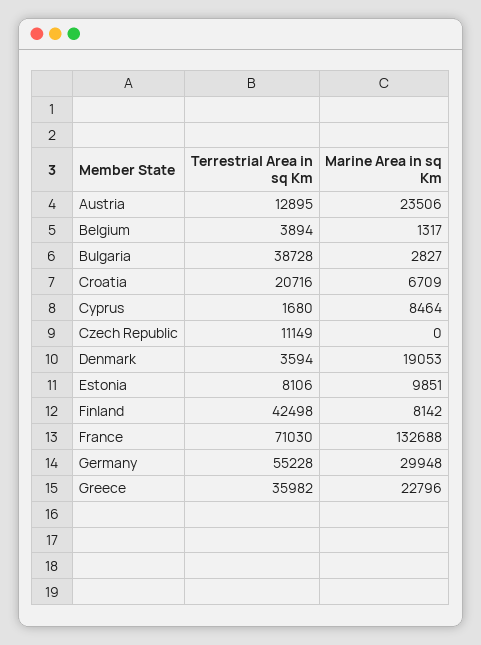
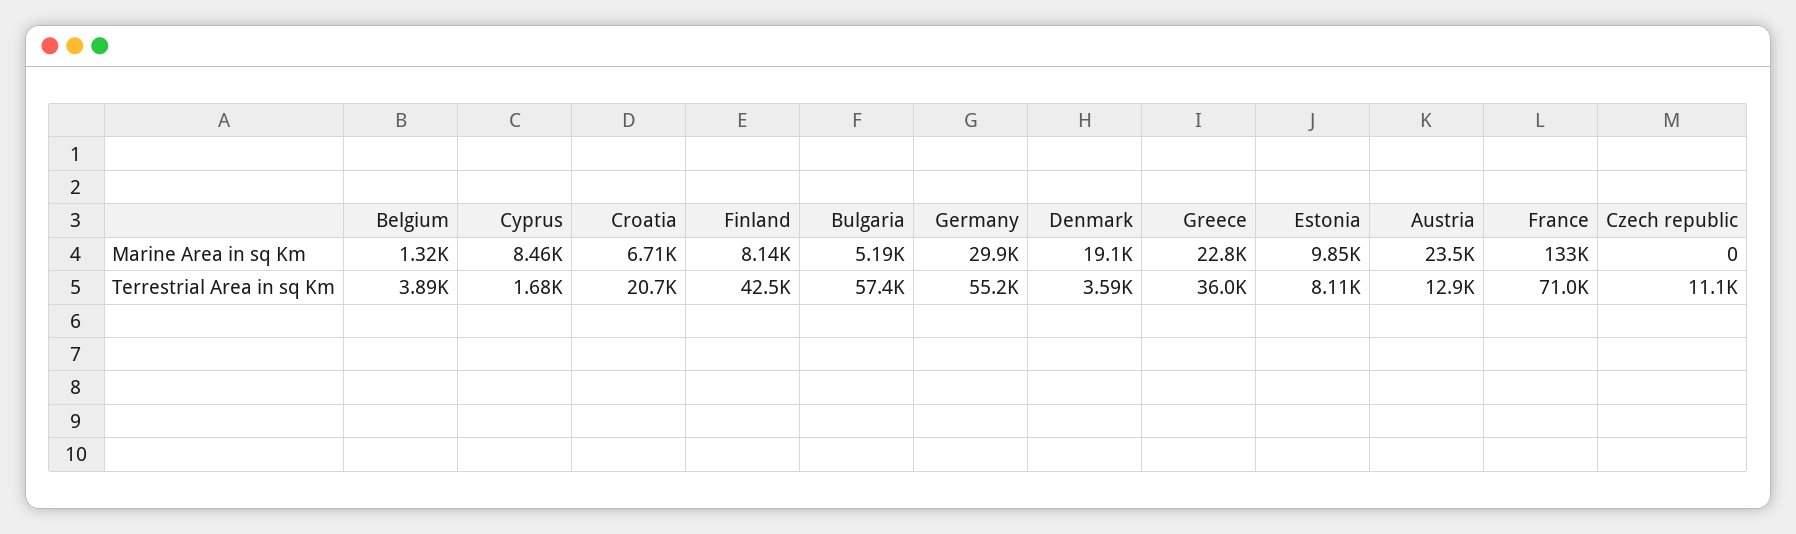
  {
    "Terrestrial Area in sq Km": {
      "Austria": 12895,
      "Belgium": 3894,
-     "Bulgaria": 38728,
+     "Bulgaria": 57400,
      "Croatia": 20716,
      "Cyprus": 1680,
      "Czech Republic": 11149,
      "Denmark": 3594,
      "Estonia": 8106,
      "Finland": 42498,
      "France": 71030,
      "Germany": 55228,
      "Greece": 35982
    },
    "Marine Area in sq Km": {
      "Austria": 23506,
      "Belgium": 1317,
-     "Bulgaria": 2827,
+     "Bulgaria": 5190,
      "Croatia": 6709,
      "Cyprus": 8464,
      "Czech Republic": 0,
      "Denmark": 19053,
      "Estonia": 9851,
      "Finland": 8142,
      "France": 132688,
      "Germany": 29948,
      "Greece": 22796
    }
  }

